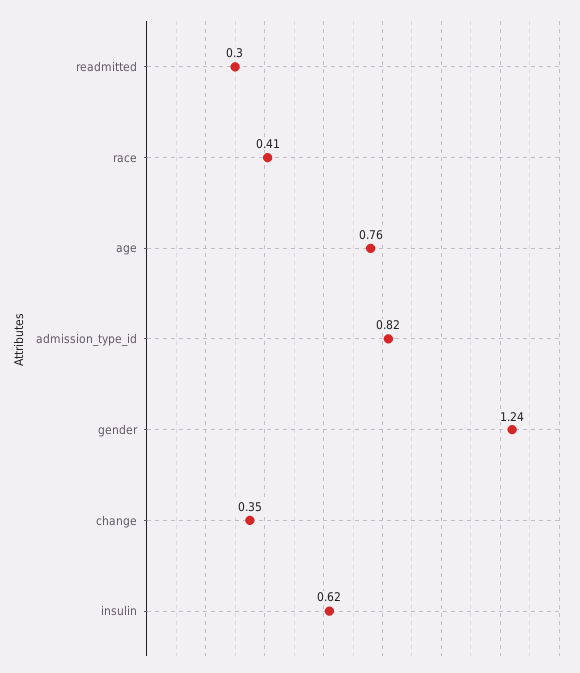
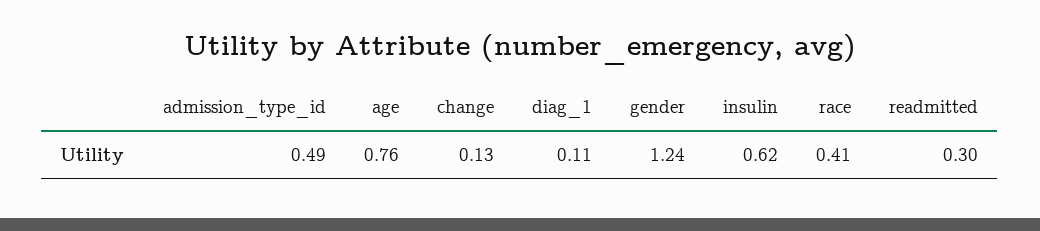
  {
    "readmitted": 0.3,
    "race": 0.41,
    "age": 0.76,
-   "admission_type_id": 0.82,
+   "admission_type_id": 0.49,
    "gender": 1.24,
-   "change": 0.35,
+   "change": 0.13,
-   "insulin": 0.62
+   "insulin": 0.62,
+   "diag_1": 0.11
  }

